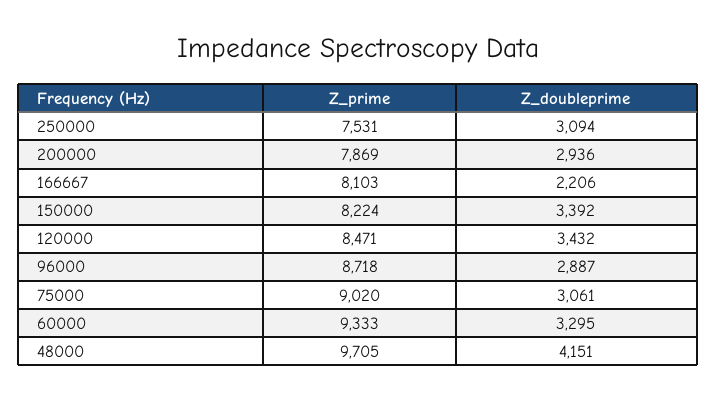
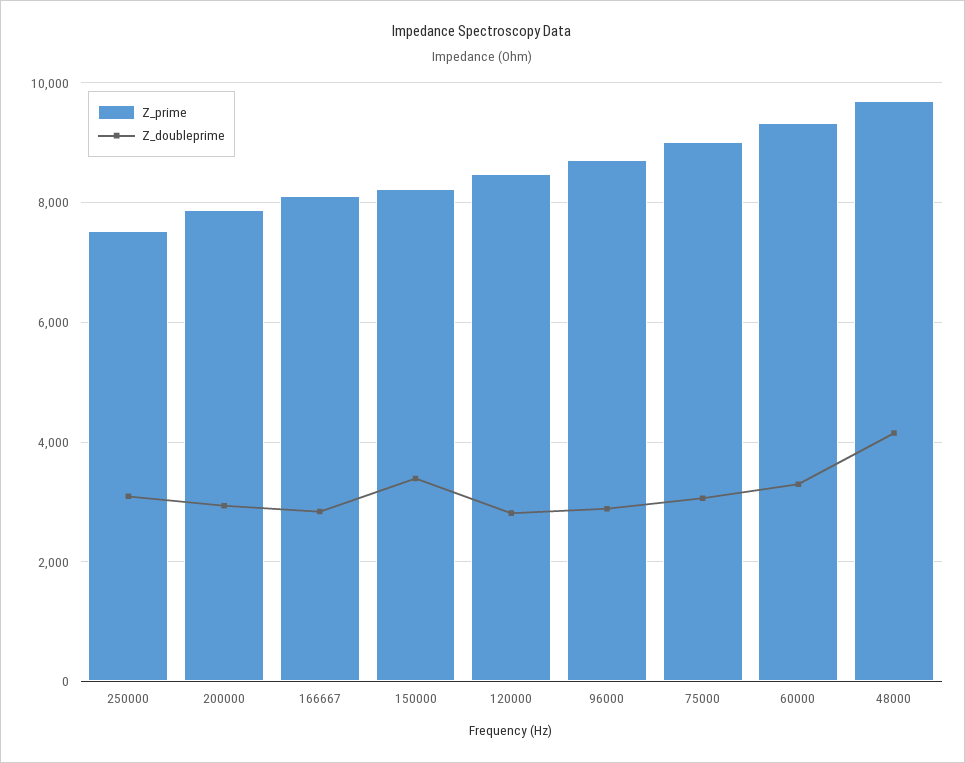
  {
    "Z_prime": {
      "250000": 7531,
      "200000": 7869,
      "166667": 8103,
      "150000": 8224,
      "120000": 8471,
      "96000": 8718,
      "75000": 9020,
      "60000": 9333,
      "48000": 9705
    },
    "Z_doubleprime": {
      "250000": 3094,
      "200000": 2936,
-     "166667": 2206,
+     "166667": 2800,
      "150000": 3392,
-     "120000": 3432,
+     "120000": 2800,
      "96000": 2887,
      "75000": 3061,
      "60000": 3295,
      "48000": 4151
    }
  }

